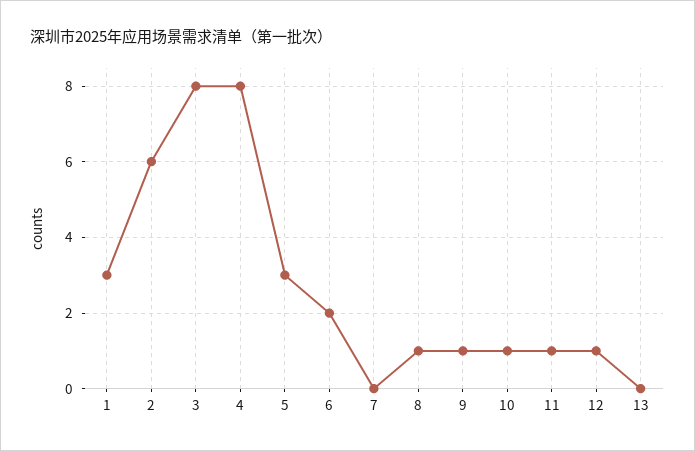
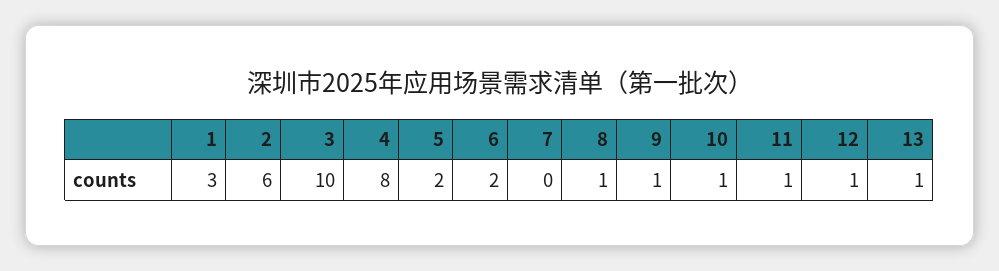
  {
    "1": 3,
    "2": 6,
-   "3": 8,
+   "3": 10,
    "4": 8,
-   "5": 3,
+   "5": 2,
    "6": 2,
    "7": 0,
    "8": 1,
    "9": 1,
    "10": 1,
    "11": 1,
    "12": 1,
-   "13": 0
+   "13": 1
  }

